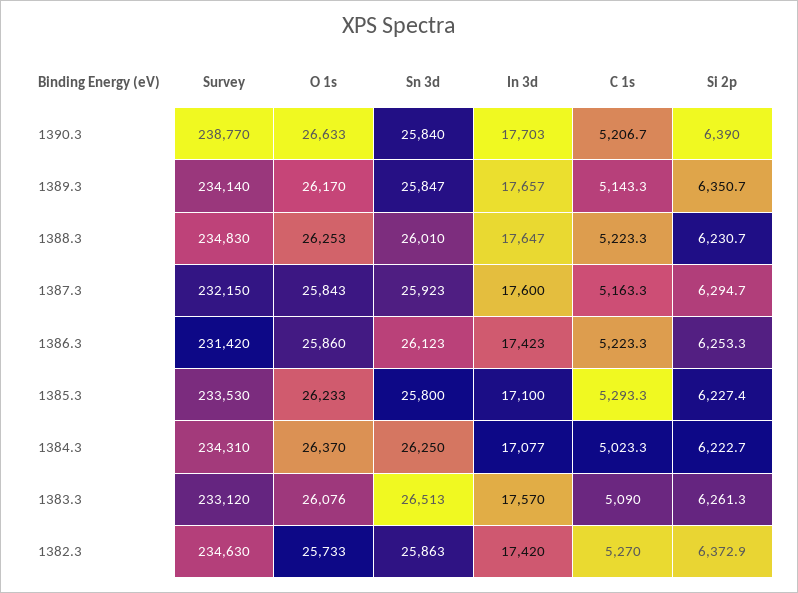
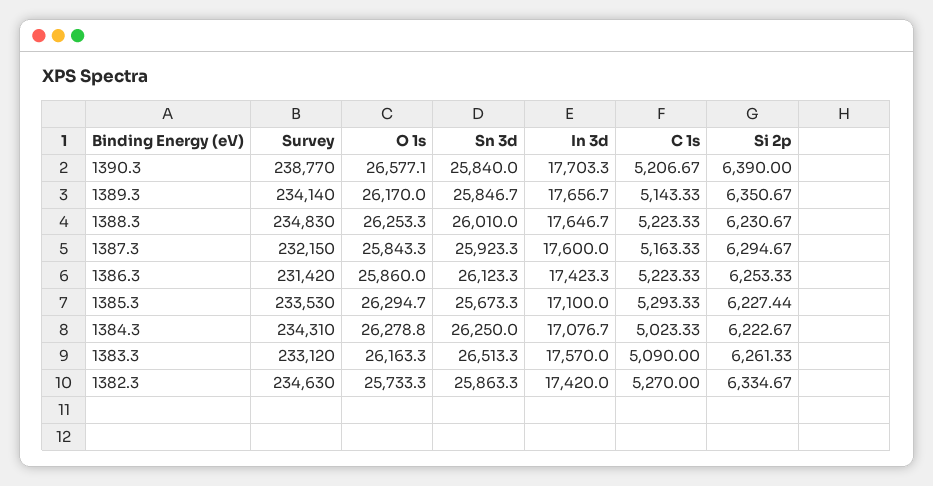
  {
    "Survey": {
      "1390.3": 238770,
      "1389.3": 234140,
      "1388.3": 234830,
      "1387.3": 232150,
      "1386.3": 231420,
      "1385.3": 233530,
      "1384.3": 234310,
      "1383.3": 233120,
      "1382.3": 234630
    },
    "O 1s": {
-     "1390.3": 26633,
+     "1390.3": 26577.1,
      "1389.3": 26170,
      "1388.3": 26253.3,
      "1387.3": 25843.3,
      "1386.3": 25860,
-     "1385.3": 26233,
+     "1385.3": 26294.7,
-     "1384.3": 26370,
+     "1384.3": 26278.8,
-     "1383.3": 26076,
+     "1383.3": 26163.3,
      "1382.3": 25733.3
    },
    "Sn 3d": {
      "1390.3": 25840,
      "1389.3": 25846.7,
      "1388.3": 26010,
      "1387.3": 25923.3,
      "1386.3": 26123.3,
-     "1385.3": 25800,
+     "1385.3": 25673.3,
      "1384.3": 26250,
      "1383.3": 26513.3,
      "1382.3": 25863.3
    },
    "In 3d": {
      "1390.3": 17703.3,
      "1389.3": 17656.7,
      "1388.3": 17646.7,
      "1387.3": 17600,
      "1386.3": 17423.3,
      "1385.3": 17100,
      "1384.3": 17076.7,
      "1383.3": 17570,
      "1382.3": 17420
    },
    "C 1s": {
      "1390.3": 5206.67,
      "1389.3": 5143.33,
      "1388.3": 5223.33,
      "1387.3": 5163.33,
      "1386.3": 5223.33,
      "1385.3": 5293.33,
      "1384.3": 5023.33,
      "1383.3": 5090,
      "1382.3": 5270
    },
    "Si 2p": {
      "1390.3": 6390,
      "1389.3": 6350.67,
      "1388.3": 6230.67,
      "1387.3": 6294.67,
      "1386.3": 6253.33,
      "1385.3": 6227.44,
      "1384.3": 6222.67,
      "1383.3": 6261.33,
-     "1382.3": 6372.9
+     "1382.3": 6334.67
    }
  }

